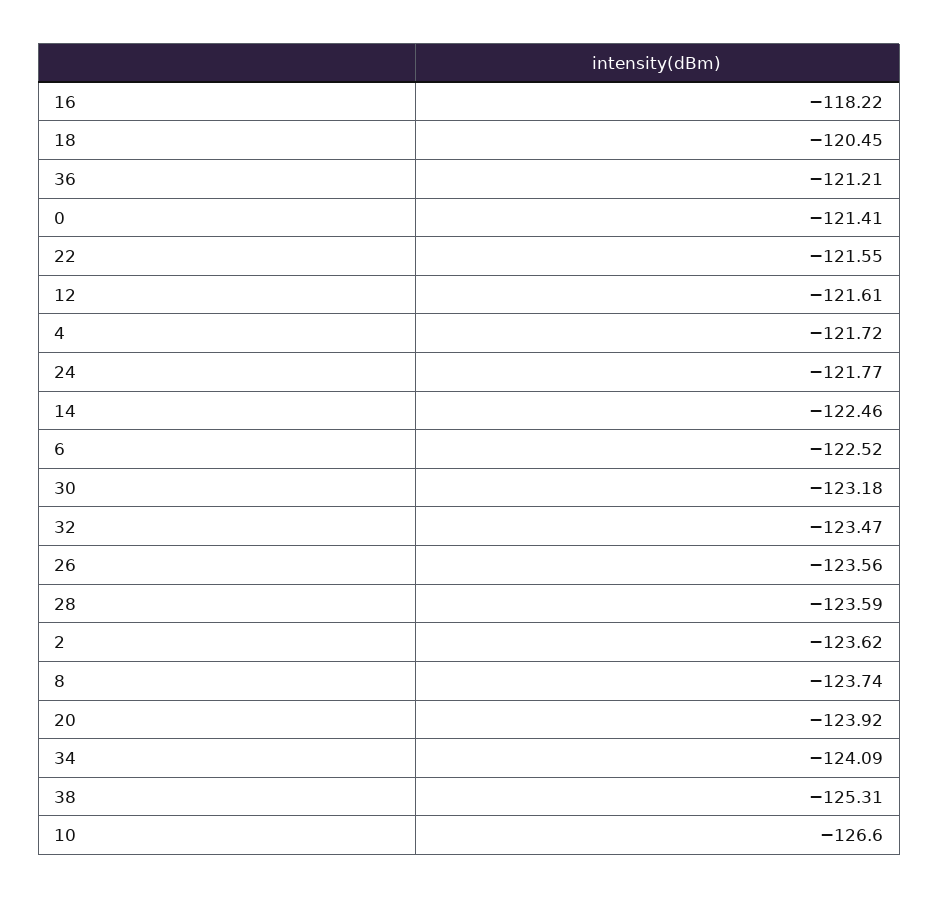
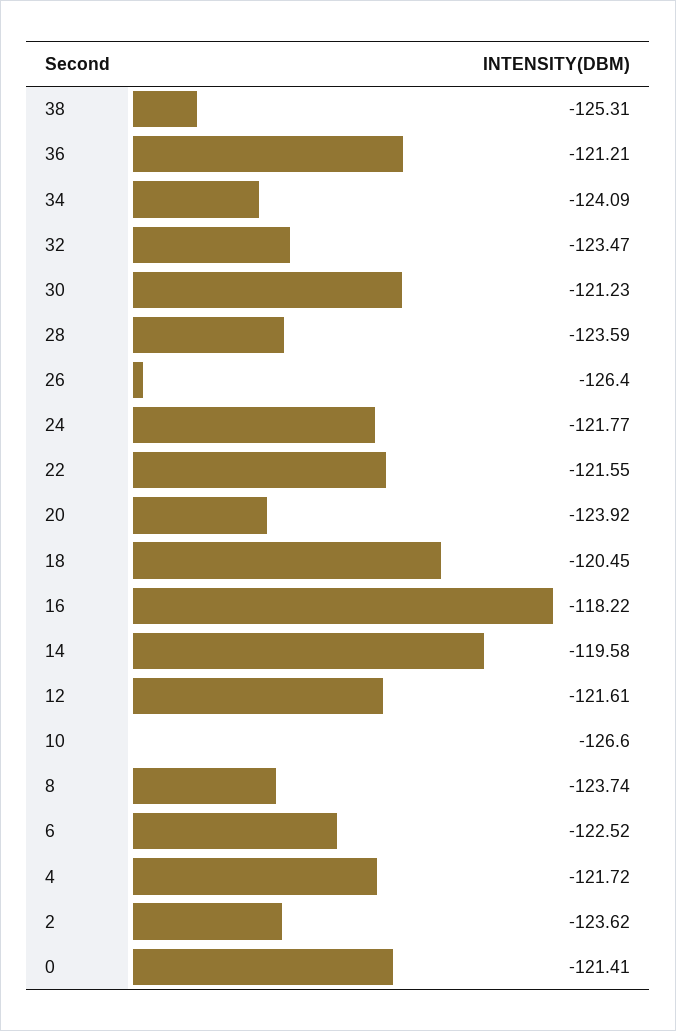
  {
    "16": -118.22,
    "18": -120.45,
    "36": -121.21,
    "0": -121.41,
    "22": -121.55,
    "12": -121.61,
    "4": -121.72,
    "24": -121.77,
-   "14": -122.46,
+   "14": -119.58,
    "6": -122.52,
-   "30": -123.18,
+   "30": -121.23,
    "32": -123.47,
-   "26": -123.56,
+   "26": -126.4,
    "28": -123.59,
    "2": -123.62,
    "8": -123.74,
    "20": -123.92,
    "34": -124.09,
    "38": -125.31,
    "10": -126.6
  }

